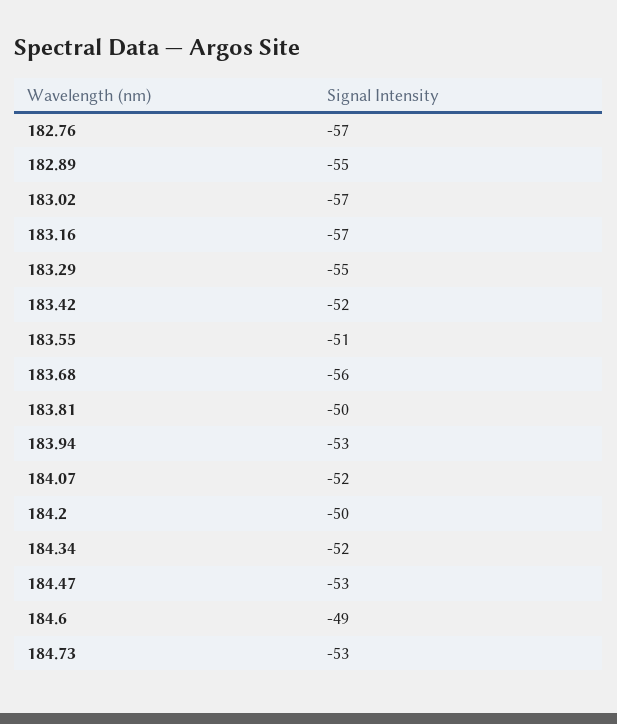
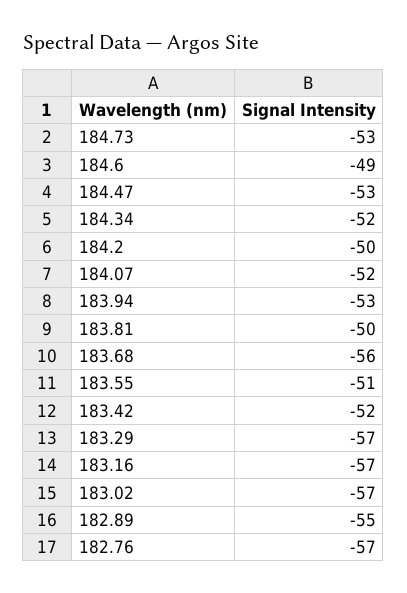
  {
    "182.76": -57,
    "182.89": -55,
    "183.02": -57,
    "183.16": -57,
-   "183.29": -55,
+   "183.29": -57,
    "183.42": -52,
    "183.55": -51,
    "183.68": -56,
    "183.81": -50,
    "183.94": -53,
    "184.07": -52,
    "184.2": -50,
    "184.34": -52,
    "184.47": -53,
    "184.6": -49,
    "184.73": -53
  }

